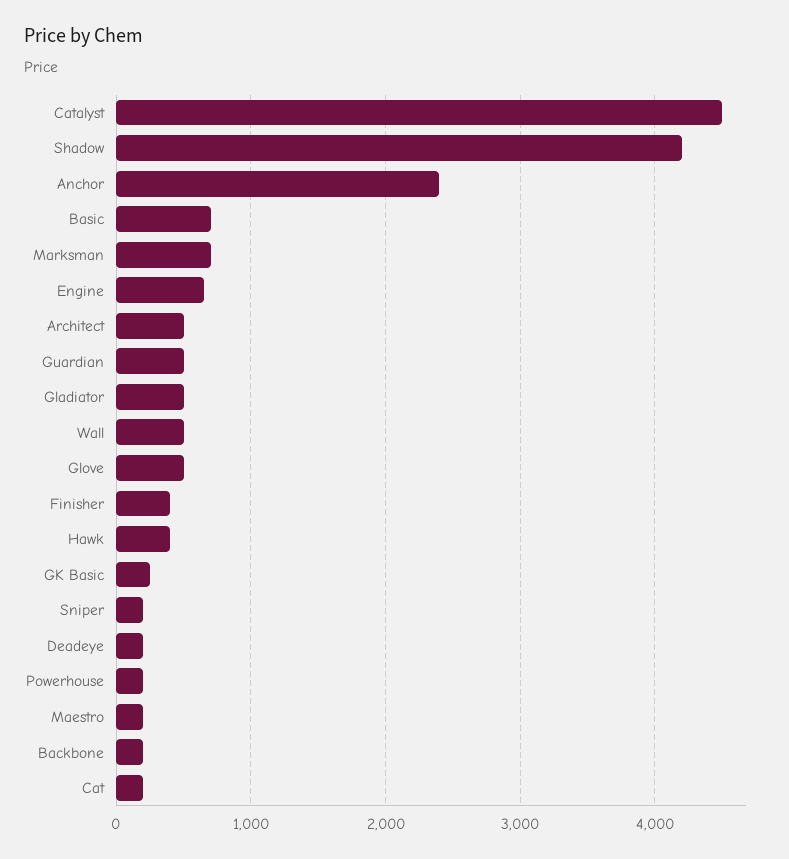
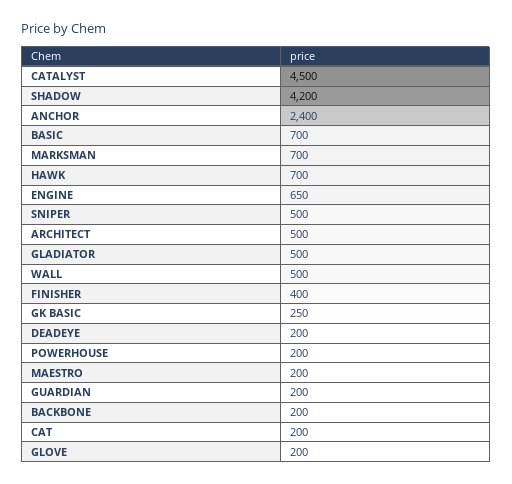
  {
    "Catalyst": 4500,
    "Shadow": 4200,
    "Anchor": 2400,
    "Basic": 700,
    "Marksman": 700,
    "Engine": 650,
    "Architect": 500,
-   "Guardian": 500,
+   "Guardian": 200,
    "Gladiator": 500,
    "Wall": 500,
-   "Glove": 500,
+   "Glove": 200,
    "Finisher": 400,
-   "Hawk": 400,
+   "Hawk": 700,
    "GK Basic": 250,
-   "Sniper": 200,
+   "Sniper": 500,
    "Deadeye": 200,
    "Powerhouse": 200,
    "Maestro": 200,
    "Backbone": 200,
    "Cat": 200
  }

